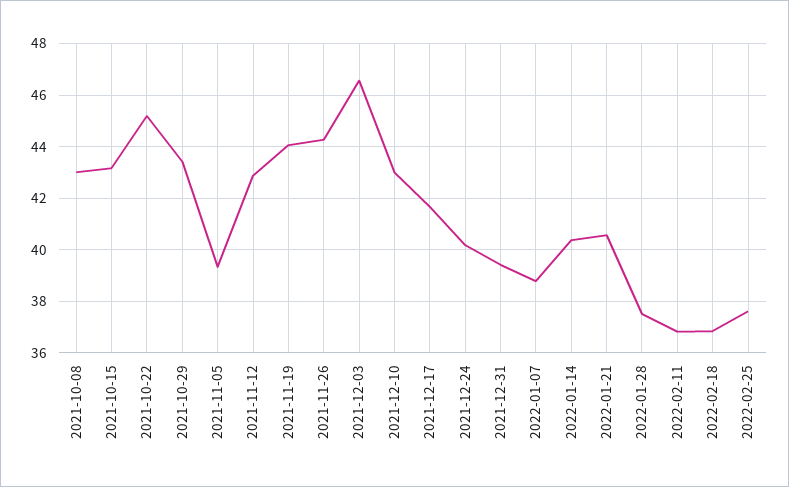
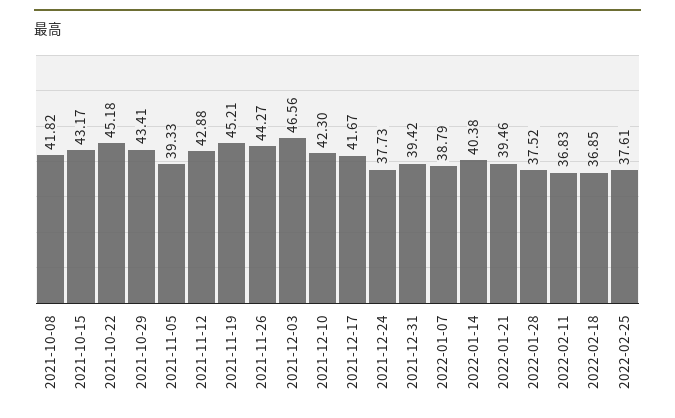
  {
-   "2021-10-08": 43,
+   "2021-10-08": 41.82,
    "2021-10-15": 43.17,
    "2021-10-22": 45.18,
    "2021-10-29": 43.41,
    "2021-11-05": 39.33,
    "2021-11-12": 42.88,
-   "2021-11-19": 44,
+   "2021-11-19": 45.21,
    "2021-11-26": 44.27,
    "2021-12-03": 46.56,
-   "2021-12-10": 43,
+   "2021-12-10": 42.3,
    "2021-12-17": 41.67,
-   "2021-12-24": 40.25,
+   "2021-12-24": 37.73,
    "2021-12-31": 39.42,
    "2022-01-07": 38.79,
    "2022-01-14": 40.38,
-   "2022-01-21": 40.5,
+   "2022-01-21": 39.46,
    "2022-01-28": 37.52,
    "2022-02-11": 36.83,
    "2022-02-18": 36.85,
    "2022-02-25": 37.61
  }

